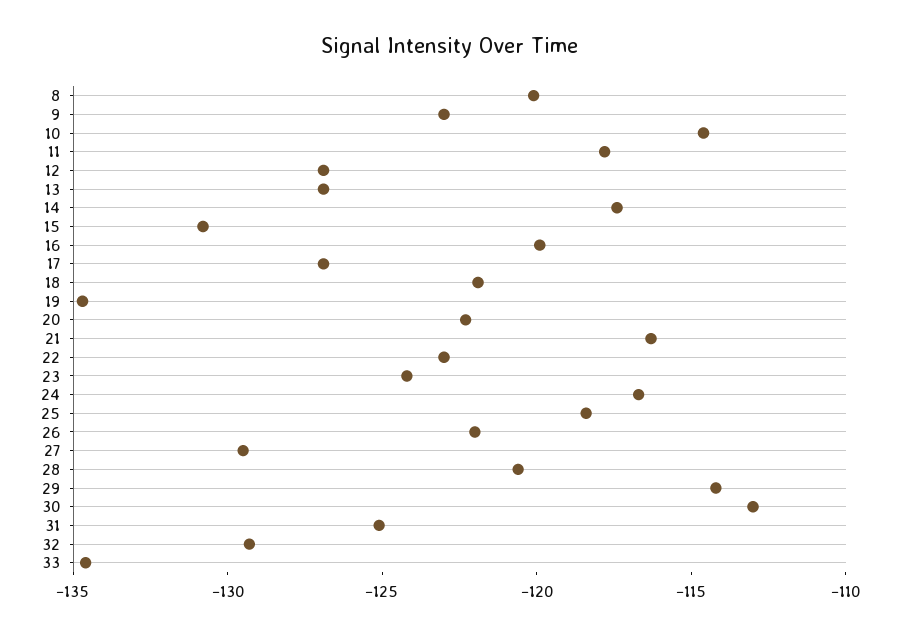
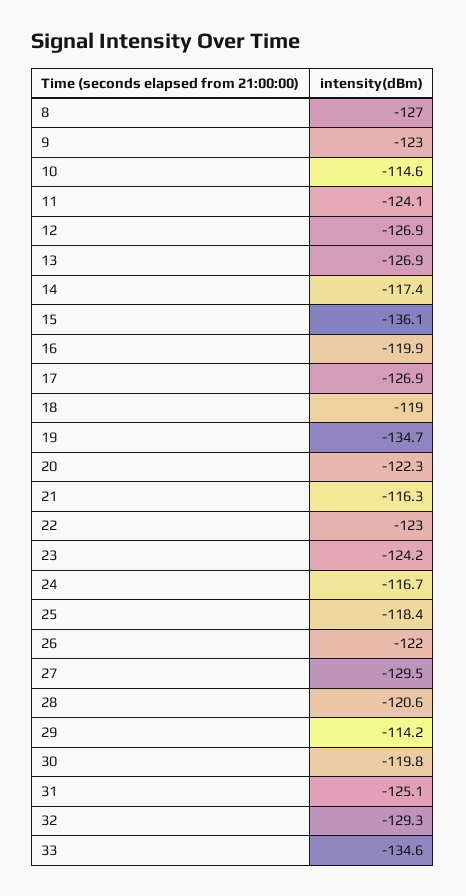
  {
-   "8": -120,
+   "8": -127,
    "9": -123,
    "10": -114.6,
-   "11": -118,
+   "11": -124.1,
    "12": -126.9,
    "13": -126.9,
    "14": -117.4,
-   "15": -131,
+   "15": -136.1,
    "16": -119.9,
    "17": -126.9,
-   "18": -122,
+   "18": -119,
    "19": -134.7,
    "20": -122.3,
    "21": -116.3,
    "22": -123,
    "23": -124.2,
    "24": -116.7,
    "25": -118.4,
    "26": -122,
    "27": -129.5,
    "28": -120.6,
    "29": -114.2,
-   "30": -113,
+   "30": -119.8,
    "31": -125.1,
    "32": -129.3,
    "33": -134.6
  }

